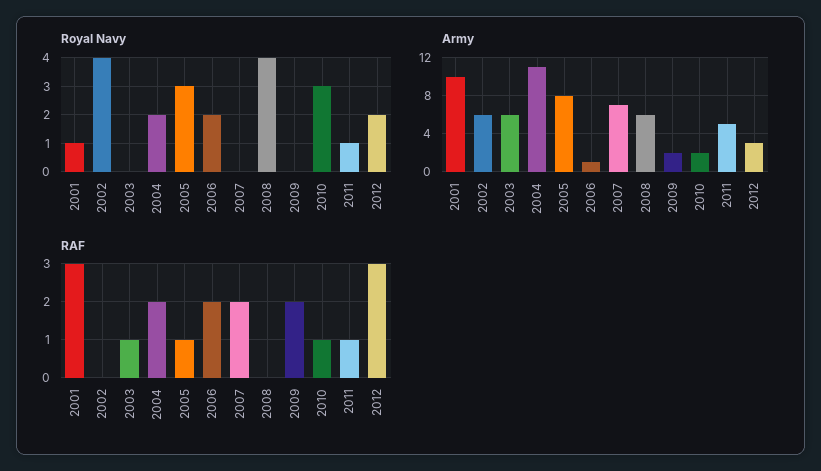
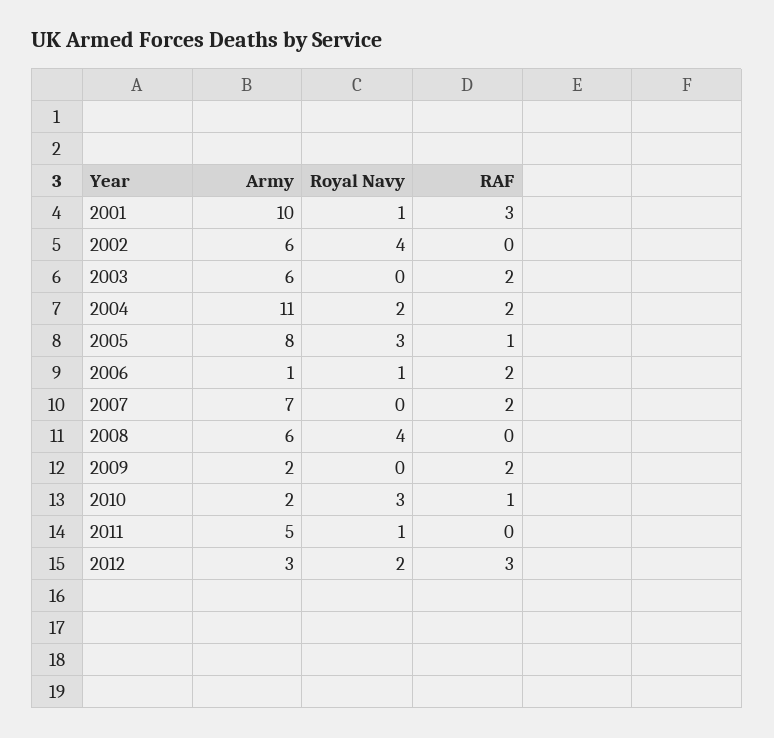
  {
    "Royal Navy": {
      "2001": 1,
      "2002": 4,
      "2003": 0,
      "2004": 2,
      "2005": 3,
-     "2006": 2,
+     "2006": 1,
      "2007": 0,
      "2008": 4,
      "2009": 0,
      "2010": 3,
      "2011": 1,
      "2012": 2
    },
    "Army": {
      "2001": 10,
      "2002": 6,
      "2003": 6,
      "2004": 11,
      "2005": 8,
      "2006": 1,
      "2007": 7,
      "2008": 6,
      "2009": 2,
      "2010": 2,
      "2011": 5,
      "2012": 3
    },
    "RAF": {
      "2001": 3,
      "2002": 0,
-     "2003": 1,
+     "2003": 2,
      "2004": 2,
      "2005": 1,
      "2006": 2,
      "2007": 2,
      "2008": 0,
      "2009": 2,
      "2010": 1,
-     "2011": 1,
+     "2011": 0,
      "2012": 3
    }
  }

